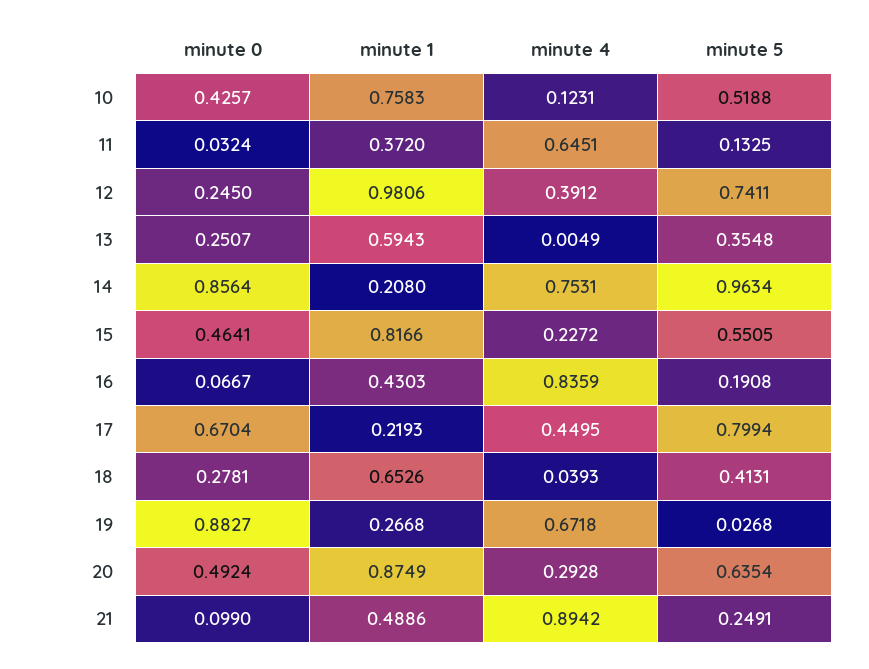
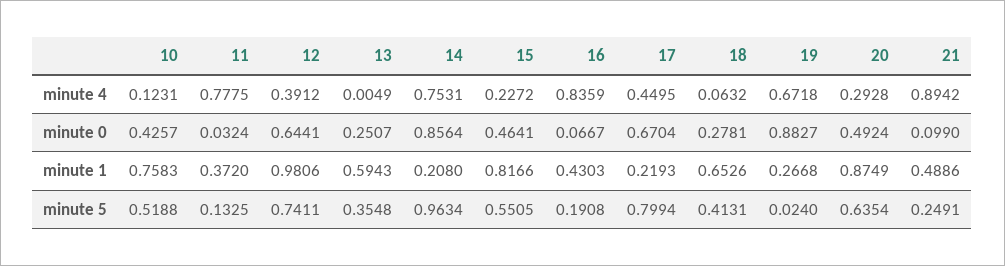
  {
    "minute 0": {
      "10": 0.4257,
      "11": 0.0324,
-     "12": 0.245,
+     "12": 0.6441,
      "13": 0.2507,
      "14": 0.8564,
      "15": 0.4641,
      "16": 0.0667,
      "17": 0.6704,
      "18": 0.2781,
      "19": 0.8827,
      "20": 0.4924,
      "21": 0.099
    },
    "minute 1": {
      "10": 0.7583,
      "11": 0.372,
      "12": 0.9806,
      "13": 0.5943,
      "14": 0.208,
      "15": 0.8166,
      "16": 0.4303,
      "17": 0.2193,
      "18": 0.6526,
      "19": 0.2668,
      "20": 0.8749,
      "21": 0.4886
    },
    "minute 4": {
      "10": 0.1231,
-     "11": 0.6451,
+     "11": 0.7775,
      "12": 0.3912,
      "13": 0.0049,
      "14": 0.7531,
      "15": 0.2272,
      "16": 0.8359,
      "17": 0.4495,
-     "18": 0.0393,
+     "18": 0.0632,
      "19": 0.6718,
      "20": 0.2928,
      "21": 0.8942
    },
    "minute 5": {
      "10": 0.5188,
      "11": 0.1325,
      "12": 0.7411,
      "13": 0.3548,
      "14": 0.9634,
      "15": 0.5505,
      "16": 0.1908,
      "17": 0.7994,
      "18": 0.4131,
-     "19": 0.0268,
+     "19": 0.024,
      "20": 0.6354,
      "21": 0.2491
    }
  }

